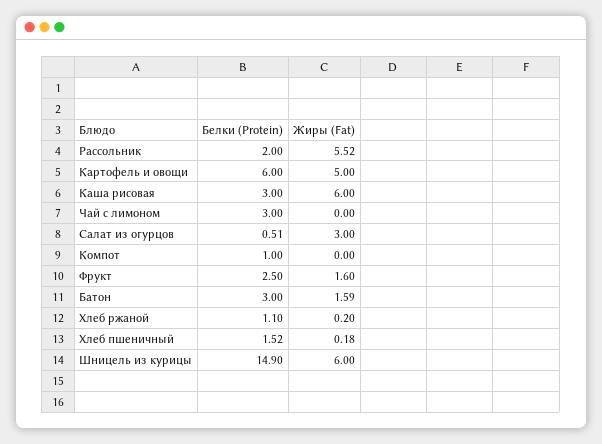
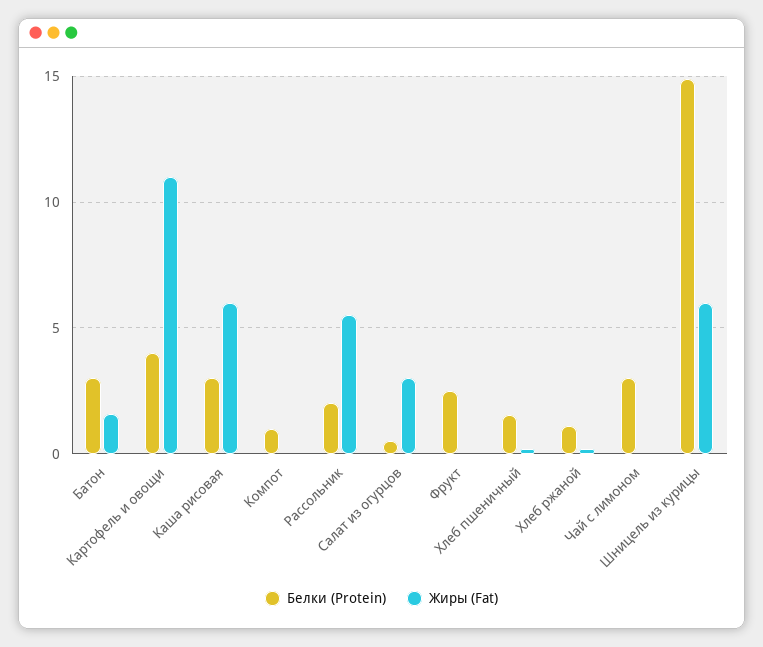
  {
    "Белки (Protein)": {
      "Рассольник": 2,
-     "Картофель и овощи": 6,
+     "Картофель и овощи": 4,
      "Каша рисовая": 3,
      "Чай с лимоном": 3,
      "Салат из огурцов": 0.51,
      "Компот": 1,
      "Фрукт": 2.5,
      "Батон": 3,
      "Хлеб ржаной": 1.1,
      "Хлеб пшеничный": 1.52,
      "Шницель из курицы": 14.9
    },
    "Жиры (Fat)": {
      "Рассольник": 5.52,
-     "Картофель и овощи": 5,
+     "Картофель и овощи": 11,
      "Каша рисовая": 6,
      "Чай с лимоном": 0,
      "Салат из огурцов": 3,
      "Компот": 0,
-     "Фрукт": 1.6,
+     "Фрукт": 0,
      "Батон": 1.59,
      "Хлеб ржаной": 0.2,
      "Хлеб пшеничный": 0.18,
      "Шницель из курицы": 6
    }
  }

